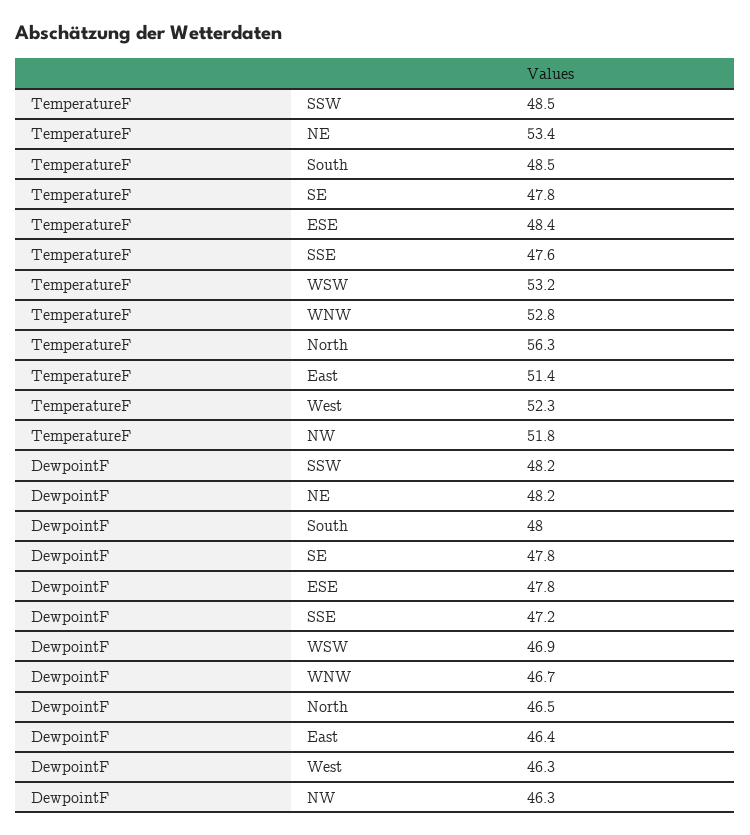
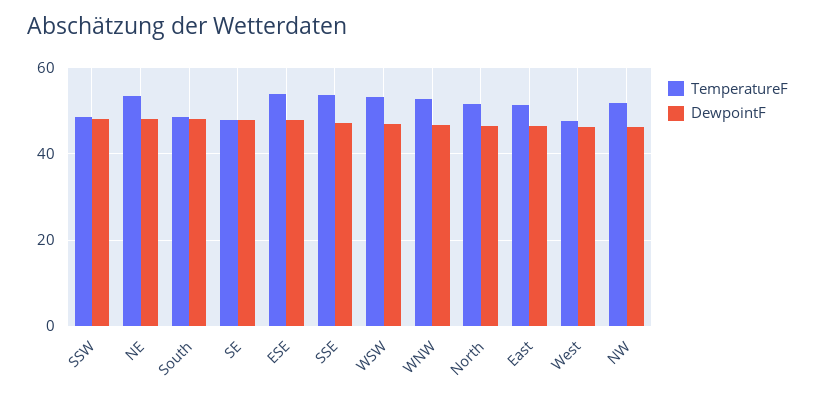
  {
    "TemperatureF": {
      "SSW": 48.5,
      "NE": 53.4,
      "South": 48.5,
      "SE": 47.8,
-     "ESE": 48.4,
+     "ESE": 54,
-     "SSE": 47.6,
+     "SSE": 54,
      "WSW": 53.2,
      "WNW": 52.8,
-     "North": 56.3,
+     "North": 52,
      "East": 51.4,
-     "West": 52.3,
+     "West": 48,
      "NW": 51.8
    },
    "DewpointF": {
      "SSW": 48.2,
      "NE": 48.2,
      "South": 48,
      "SE": 47.8,
      "ESE": 47.8,
      "SSE": 47.2,
      "WSW": 46.9,
      "WNW": 46.7,
      "North": 46.5,
      "East": 46.4,
      "West": 46.3,
      "NW": 46.3
    }
  }

